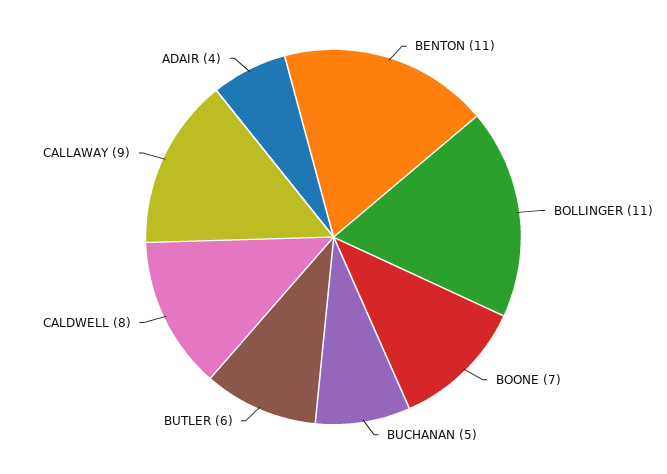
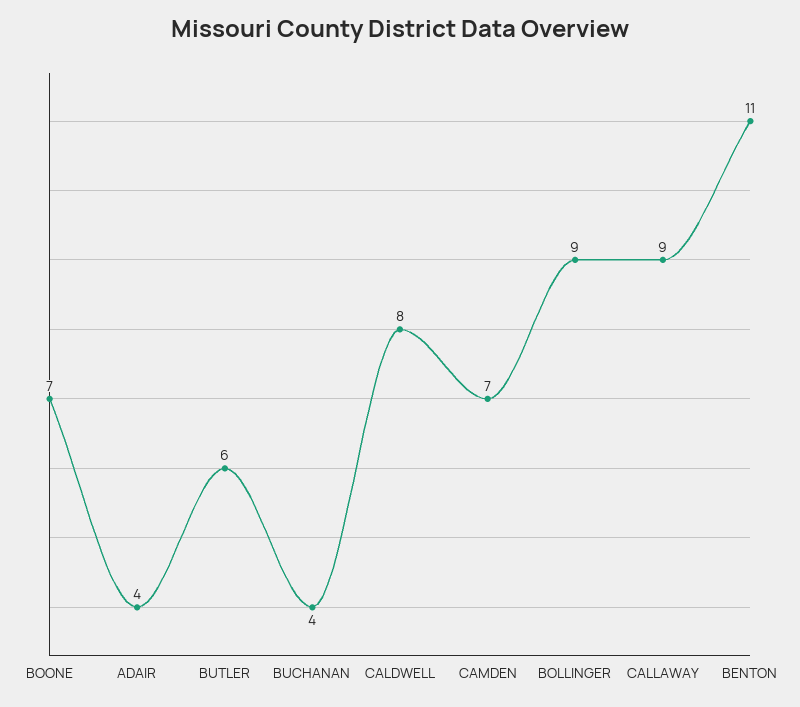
  {
    "BENTON": 11,
-   "BOLLINGER": 11,
+   "BOLLINGER": 9,
    "BOONE": 7,
-   "BUCHANAN": 5,
+   "BUCHANAN": 4,
    "BUTLER": 6,
    "CALDWELL": 8,
    "CALLAWAY": 9,
-   "ADAIR": 4
+   "ADAIR": 4,
+   "CAMDEN": 7
  }

